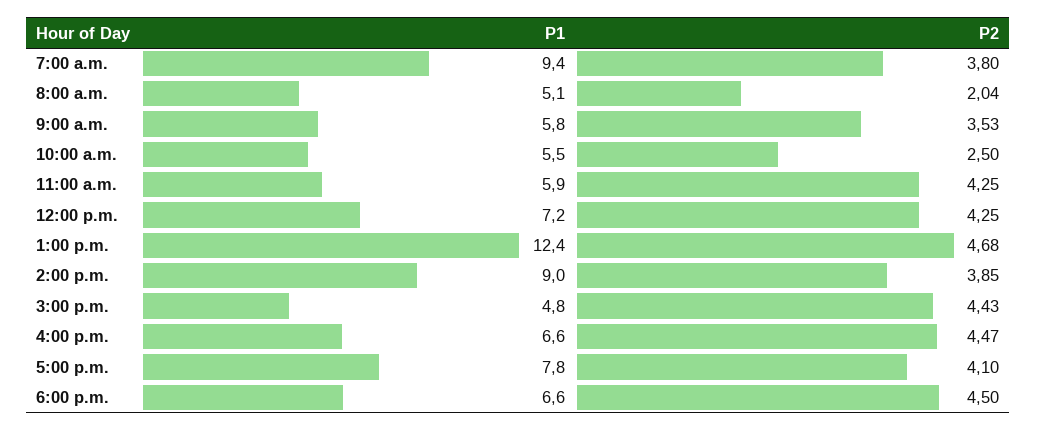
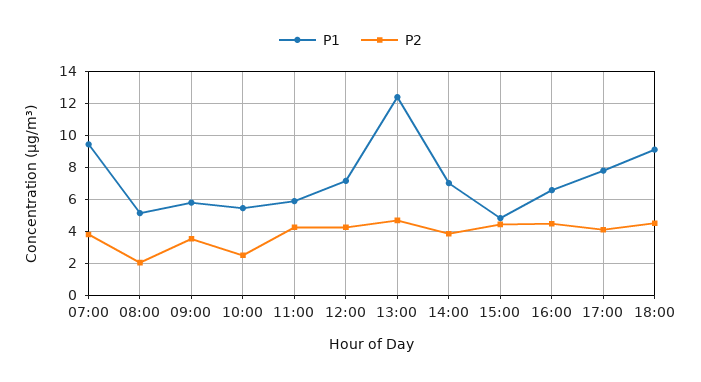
  {
    "P1": {
      "7:00 a.m.": 9.4,
      "8:00 a.m.": 5.1,
      "9:00 a.m.": 5.8,
      "10:00 a.m.": 5.5,
      "11:00 a.m.": 5.9,
      "12:00 p.m.": 7.2,
      "1:00 p.m.": 12.4,
-     "2:00 p.m.": 9,
+     "2:00 p.m.": 7,
      "3:00 p.m.": 4.8,
      "4:00 p.m.": 6.6,
      "5:00 p.m.": 7.8,
-     "6:00 p.m.": 6.6
+     "6:00 p.m.": 9
    },
    "P2": {
      "7:00 a.m.": 3.8,
      "8:00 a.m.": 2.04,
      "9:00 a.m.": 3.53,
      "10:00 a.m.": 2.5,
      "11:00 a.m.": 4.25,
      "12:00 p.m.": 4.25,
      "1:00 p.m.": 4.68,
      "2:00 p.m.": 3.85,
      "3:00 p.m.": 4.43,
      "4:00 p.m.": 4.47,
      "5:00 p.m.": 4.1,
      "6:00 p.m.": 4.5
    }
  }

